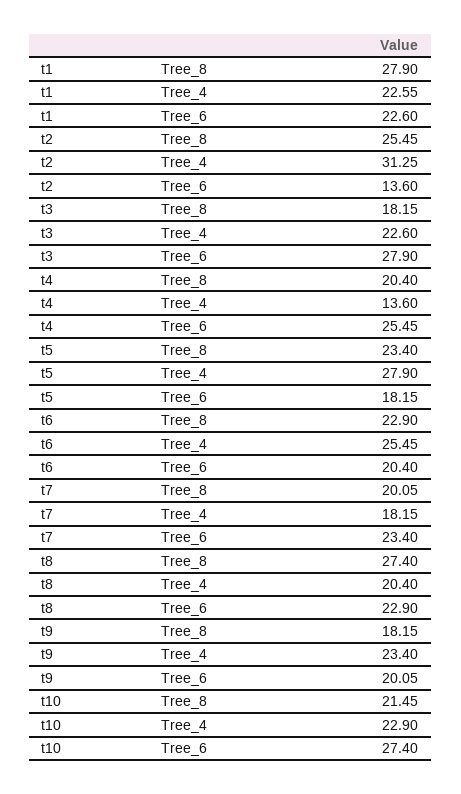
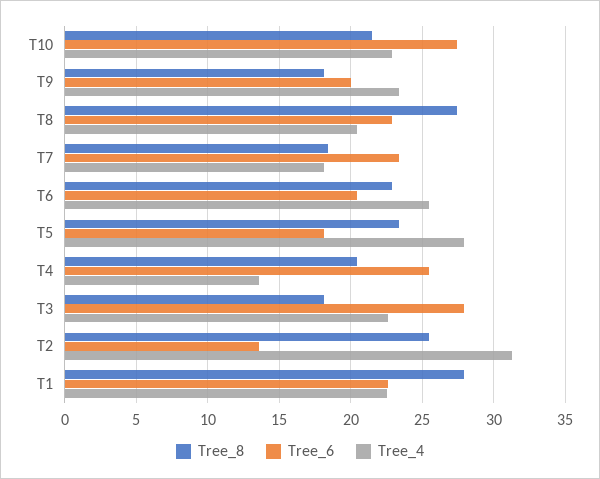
  {
    "Tree_8": {
      "t1": 27.9,
      "t2": 25.45,
      "t3": 18.15,
      "t4": 20.4,
      "t5": 23.4,
      "t6": 22.9,
-     "t7": 20.05,
+     "t7": 18.5,
      "t8": 27.4,
      "t9": 18.15,
      "t10": 21.45
    },
    "Tree_4": {
      "t1": 22.55,
      "t2": 31.25,
      "t3": 22.6,
      "t4": 13.6,
      "t5": 27.9,
      "t6": 25.45,
      "t7": 18.15,
      "t8": 20.4,
      "t9": 23.4,
      "t10": 22.9
    },
    "Tree_6": {
      "t1": 22.6,
      "t2": 13.6,
      "t3": 27.9,
      "t4": 25.45,
      "t5": 18.15,
      "t6": 20.4,
      "t7": 23.4,
      "t8": 22.9,
      "t9": 20.05,
      "t10": 27.4
    }
  }

